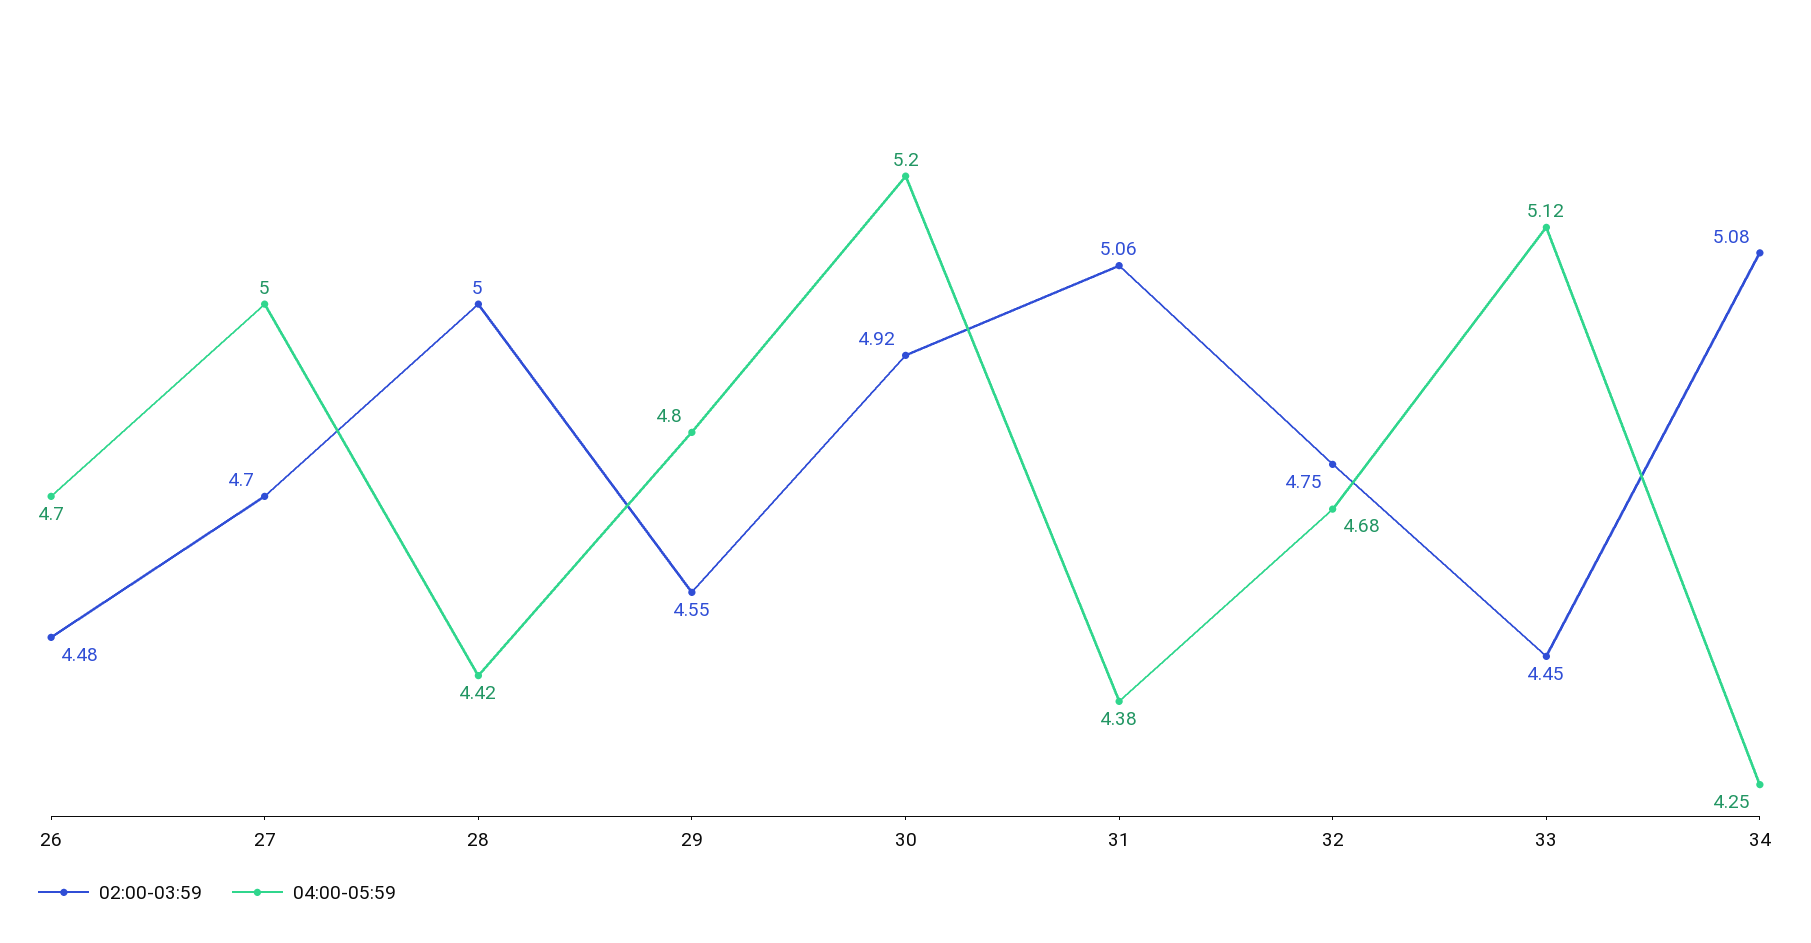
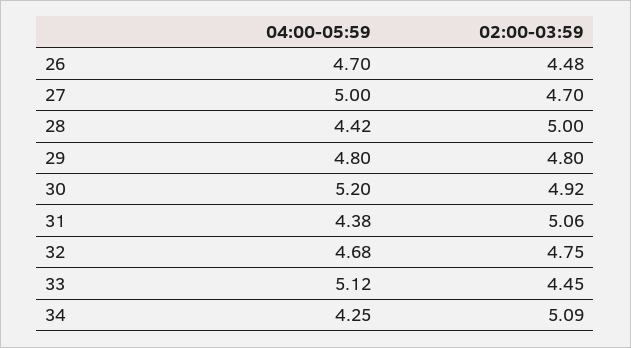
  {
    "02:00-03:59": {
      "26": 4.48,
      "27": 4.7,
      "28": 5,
-     "29": 4.55,
+     "29": 4.8,
      "30": 4.92,
      "31": 5.06,
      "32": 4.75,
      "33": 4.45,
-     "34": 5.08
+     "34": 5.09
    },
    "04:00-05:59": {
      "26": 4.7,
      "27": 5,
      "28": 4.42,
      "29": 4.8,
      "30": 5.2,
      "31": 4.38,
      "32": 4.68,
      "33": 5.12,
      "34": 4.25
    }
  }

